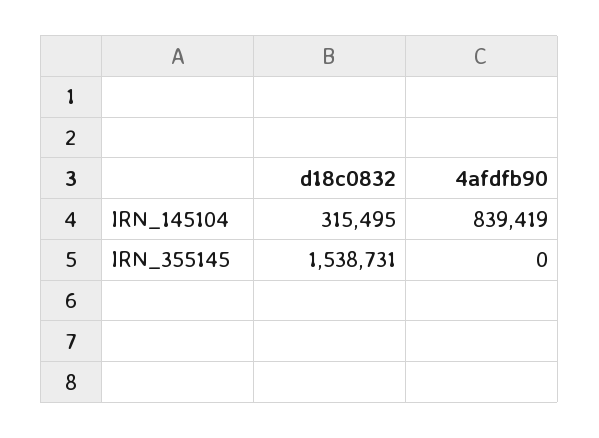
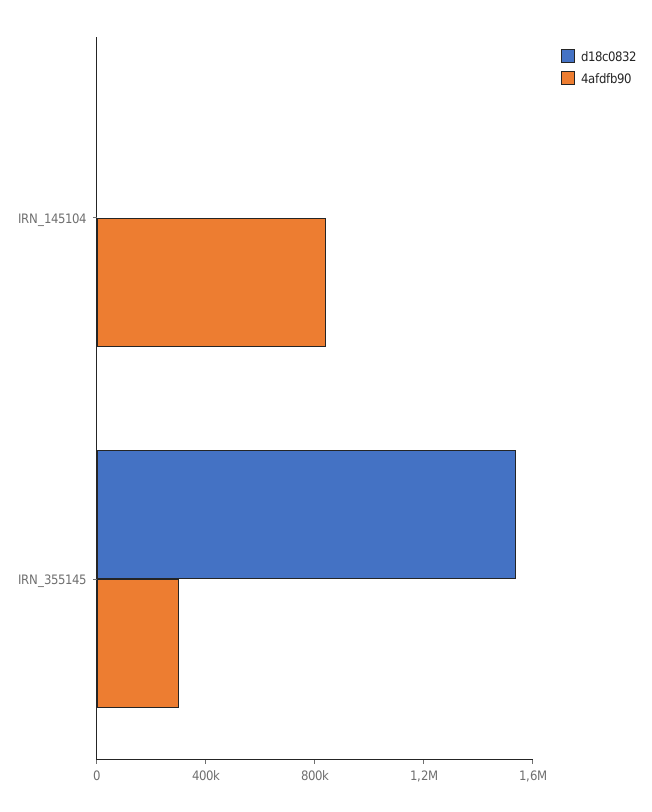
  {
    "d18c0832": {
-     "IRN_145104": 315495,
+     "IRN_145104": 0,
      "IRN_355145": 1538731
    },
    "4afdfb90": {
      "IRN_145104": 839419,
-     "IRN_355145": 0
+     "IRN_355145": 300000
    }
  }

